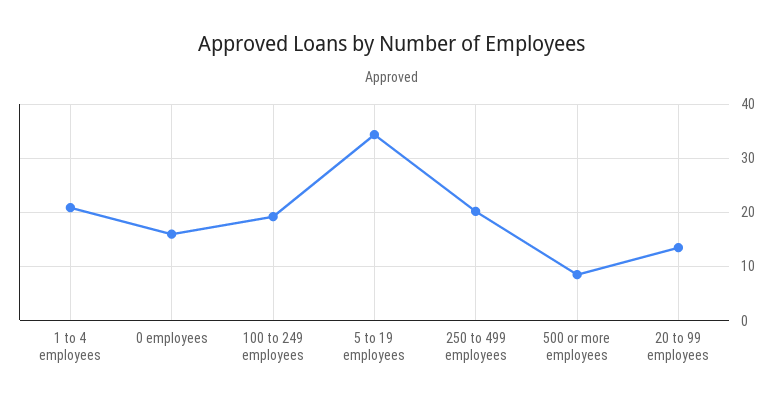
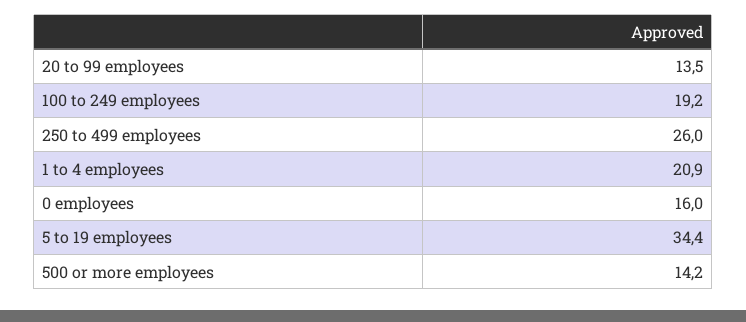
  {
    "1 to 4 employees": 20.9,
    "0 employees": 16,
    "100 to 249 employees": 19.2,
    "5 to 19 employees": 34.4,
-   "250 to 499 employees": 20,
+   "250 to 499 employees": 26,
-   "500 or more employees": 8,
+   "500 or more employees": 14.2,
    "20 to 99 employees": 13.5
  }

